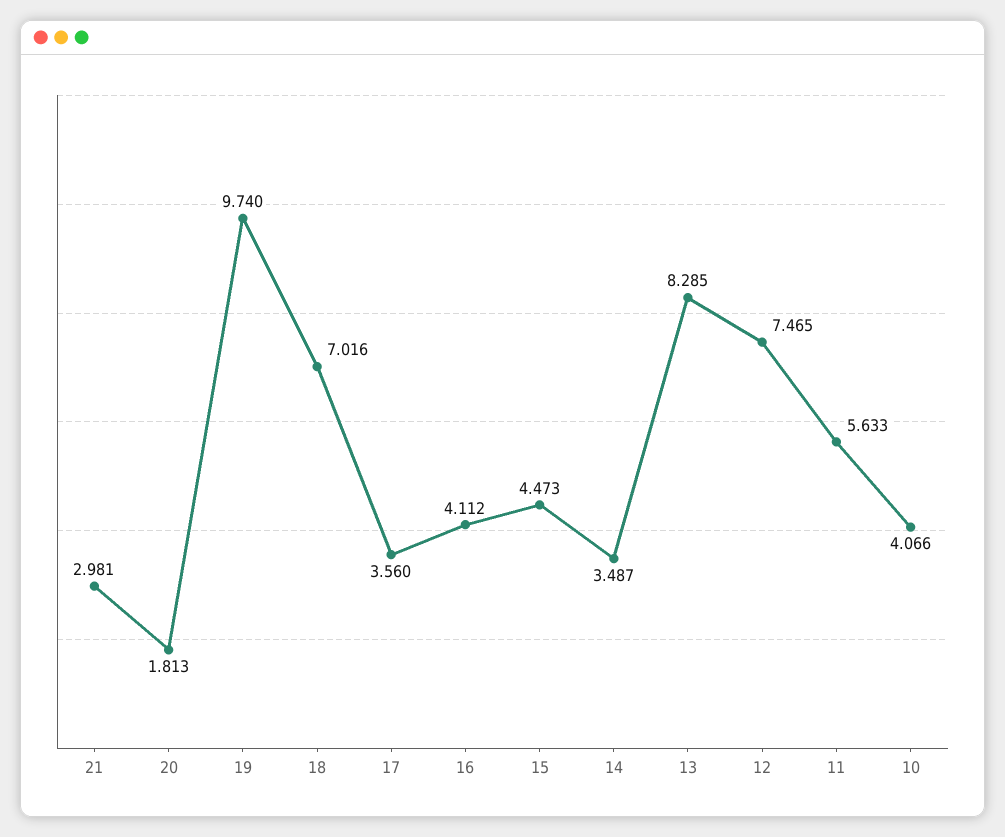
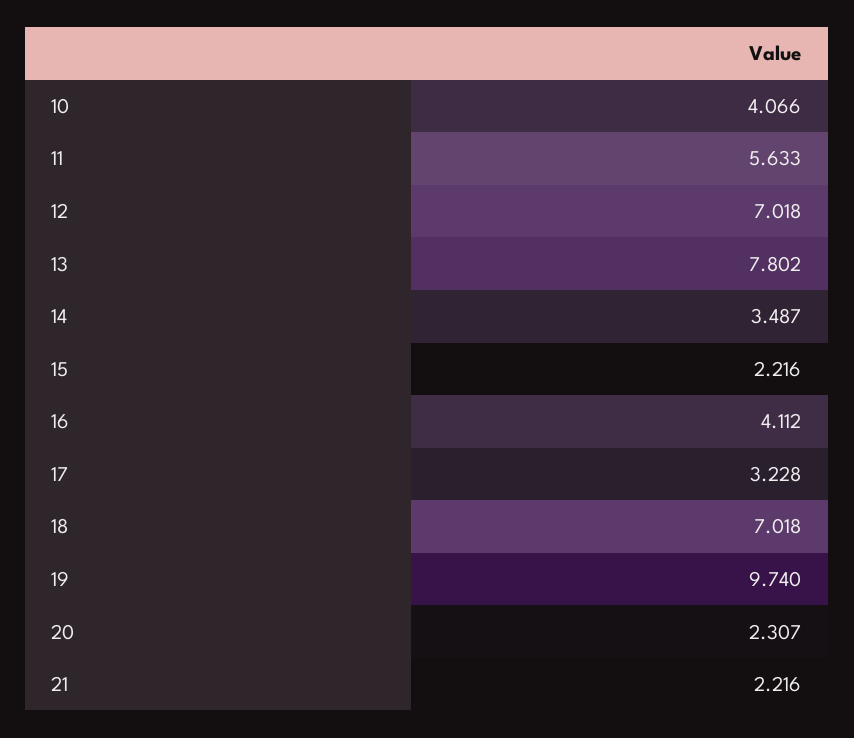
  {
-   "21": 2.981,
+   "21": 2.216,
-   "20": 1.813,
+   "20": 2.307,
    "19": 9.74,
-   "18": 7.016,
+   "18": 7.018,
-   "17": 3.56,
+   "17": 3.228,
    "16": 4.112,
-   "15": 4.473,
+   "15": 2.216,
    "14": 3.487,
-   "13": 8.285,
+   "13": 7.802,
-   "12": 7.465,
+   "12": 7.018,
    "11": 5.633,
    "10": 4.066
  }

